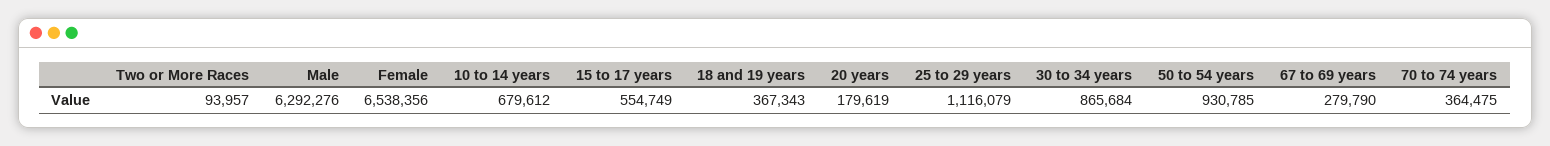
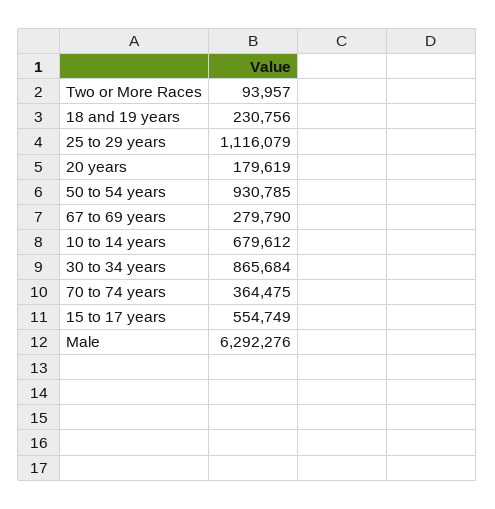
  {
    "Two or More Races": 93957,
    "Male": 6292276,
-   "Female": 6538356,
    "10 to 14 years": 679612,
    "15 to 17 years": 554749,
-   "18 and 19 years": 367343,
+   "18 and 19 years": 230756,
    "20 years": 179619,
    "25 to 29 years": 1116079,
    "30 to 34 years": 865684,
    "50 to 54 years": 930785,
    "67 to 69 years": 279790,
    "70 to 74 years": 364475
  }

